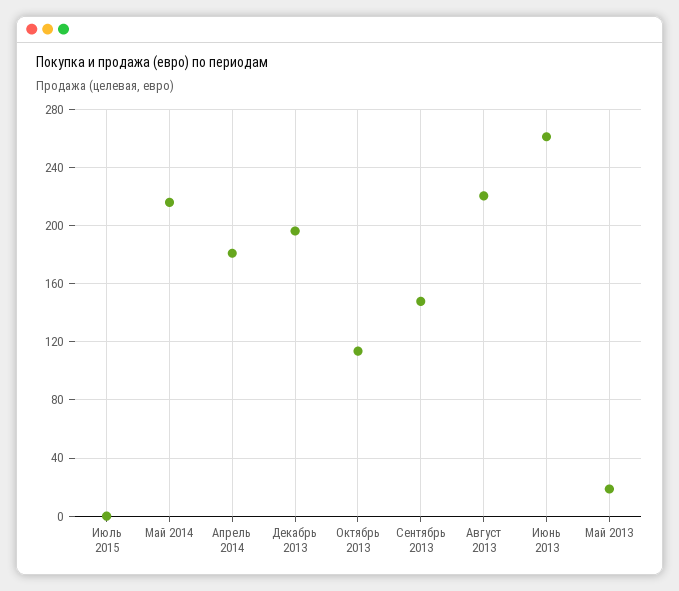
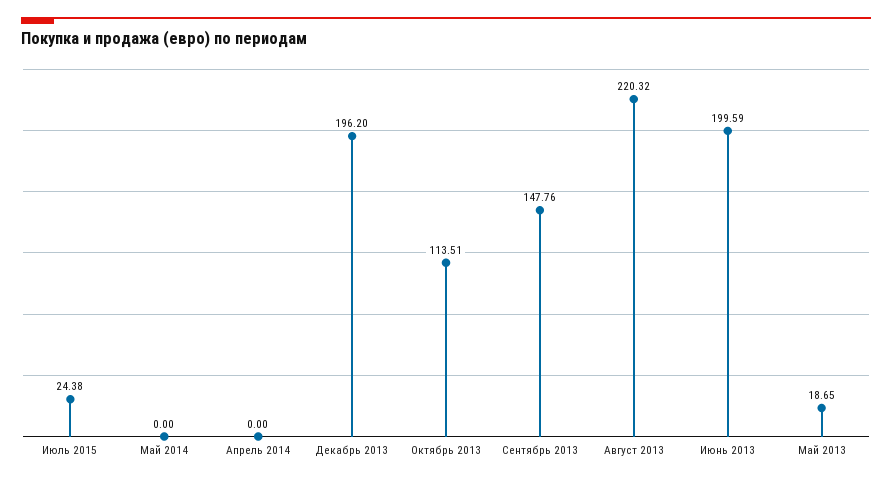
  {
-   "Июль 2015": 0,
+   "Июль 2015": 24.38,
-   "Май 2014": 215,
+   "Май 2014": 0,
-   "Апрель 2014": 180,
+   "Апрель 2014": 0,
    "Декабрь 2013": 196.2,
    "Октябрь 2013": 113.51,
    "Сентябрь 2013": 147.76,
    "Август 2013": 220.32,
-   "Июнь 2013": 260,
+   "Июнь 2013": 199.59,
    "Май 2013": 18.65
  }

